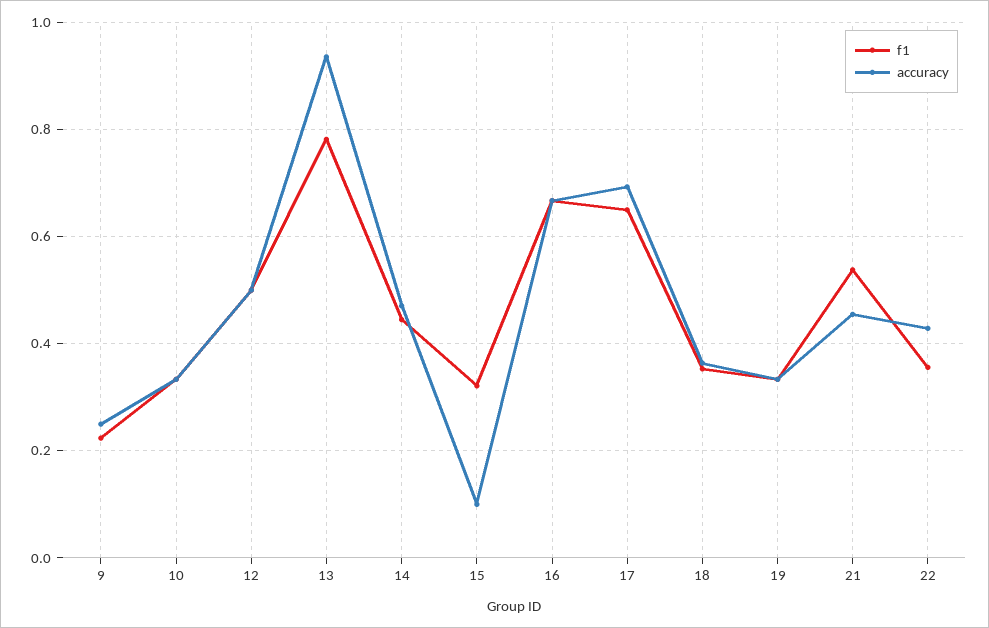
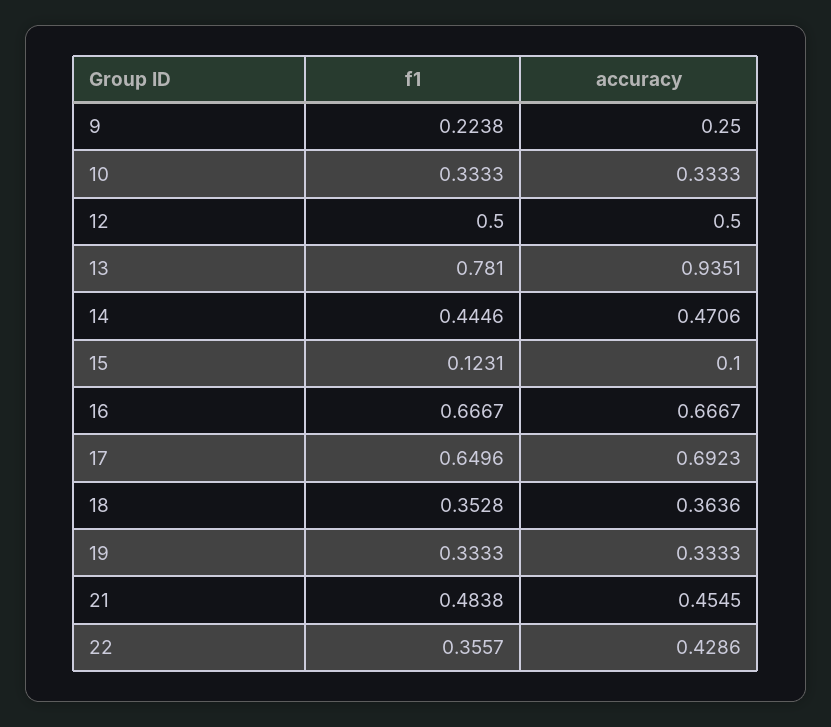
  {
    "f1": {
      "9": 0.2238,
      "10": 0.3333,
      "12": 0.5,
      "13": 0.781,
      "14": 0.4446,
-     "15": 0.32,
+     "15": 0.1231,
      "16": 0.6667,
      "17": 0.6496,
      "18": 0.3528,
      "19": 0.3333,
-     "21": 0.54,
+     "21": 0.4838,
      "22": 0.3557
    },
    "accuracy": {
      "9": 0.25,
      "10": 0.3333,
      "12": 0.5,
      "13": 0.9351,
      "14": 0.4706,
      "15": 0.1,
      "16": 0.6667,
      "17": 0.6923,
      "18": 0.3636,
      "19": 0.3333,
      "21": 0.4545,
      "22": 0.4286
    }
  }

